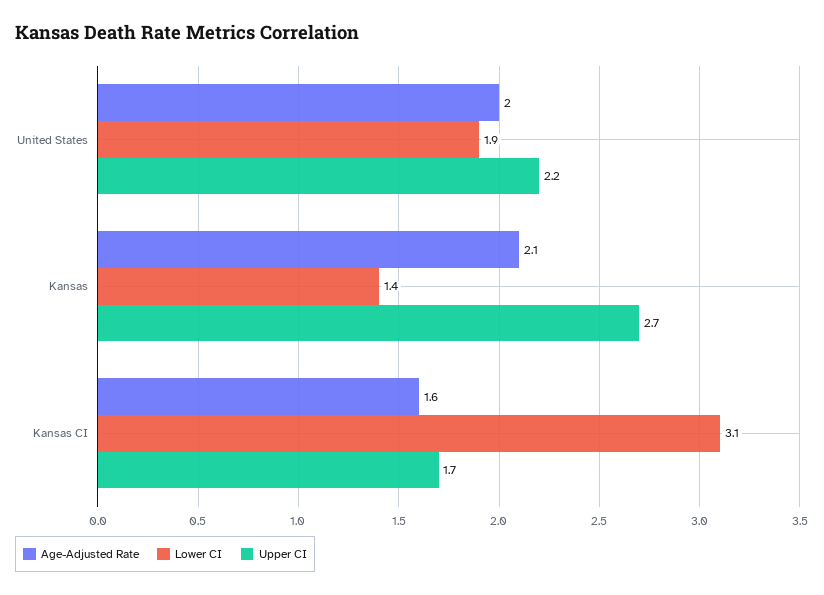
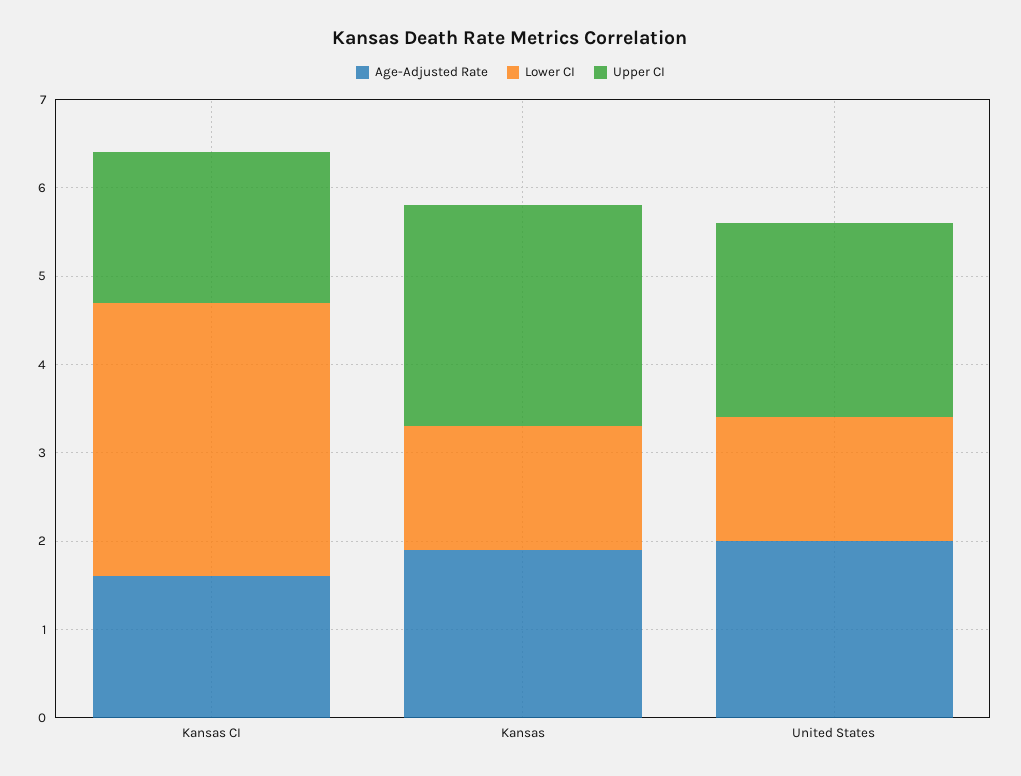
  {
    "Age-Adjusted Rate": {
      "United States": 2,
-     "Kansas": 2.1,
+     "Kansas": 1.9,
      "Kansas CI": 1.6
    },
    "Lower CI": {
-     "United States": 1.9,
+     "United States": 1.4,
      "Kansas": 1.4,
      "Kansas CI": 3.1
    },
    "Upper CI": {
      "United States": 2.2,
-     "Kansas": 2.7,
+     "Kansas": 2.5,
      "Kansas CI": 1.7
    }
  }

